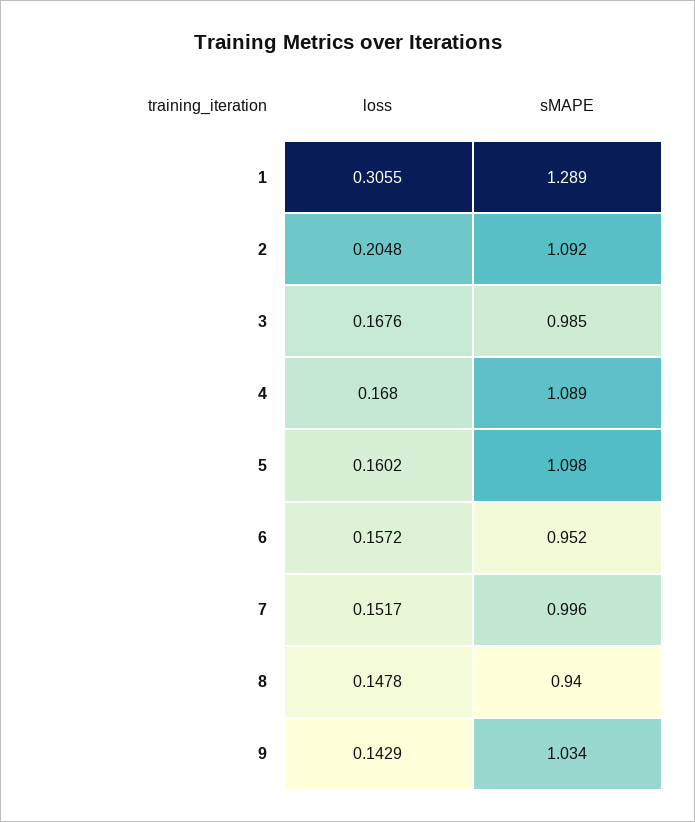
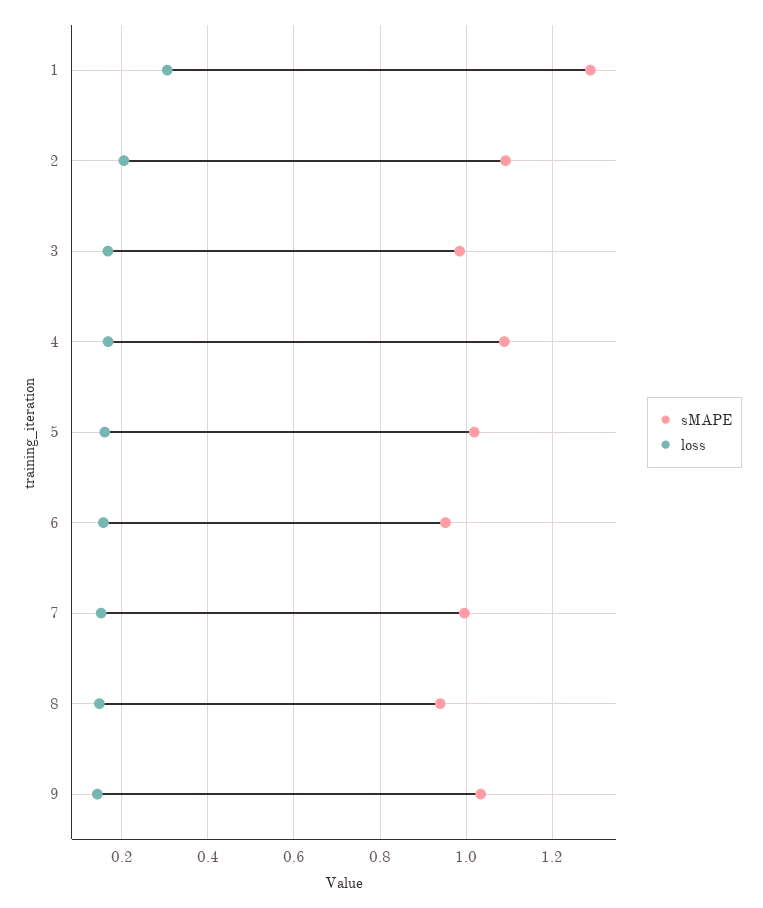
  {
    "loss": {
      "1": 0.3055,
      "2": 0.2048,
      "3": 0.1676,
      "4": 0.168,
      "5": 0.1602,
      "6": 0.1572,
      "7": 0.1517,
      "8": 0.1478,
      "9": 0.1429
    },
    "sMAPE": {
      "1": 1.289,
      "2": 1.092,
      "3": 0.985,
      "4": 1.089,
-     "5": 1.098,
+     "5": 1.02,
      "6": 0.952,
      "7": 0.996,
      "8": 0.94,
      "9": 1.034
    }
  }

